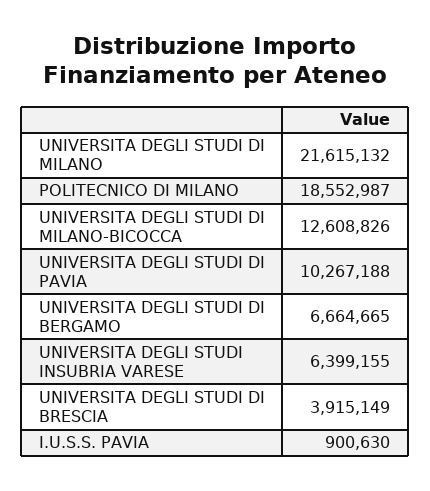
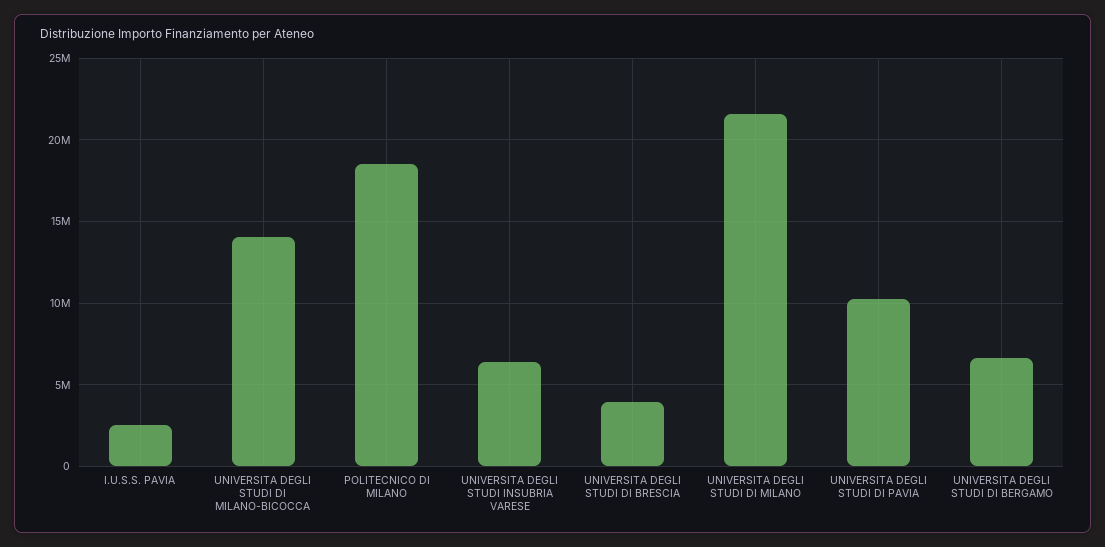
  {
    "UNIVERSITA DEGLI STUDI DI MILANO": 21615132,
    "POLITECNICO DI MILANO": 18552987,
-   "UNIVERSITA DEGLI STUDI DI MILANO-BICOCCA": 12608826,
+   "UNIVERSITA DEGLI STUDI DI MILANO-BICOCCA": 14000000,
    "UNIVERSITA DEGLI STUDI DI PAVIA": 10267188,
    "UNIVERSITA DEGLI STUDI DI BERGAMO": 6664665,
    "UNIVERSITA DEGLI STUDI INSUBRIA VARESE": 6399155,
    "UNIVERSITA DEGLI STUDI DI BRESCIA": 3915149,
-   "I.U.S.S. PAVIA": 900630
+   "I.U.S.S. PAVIA": 2500000
  }

